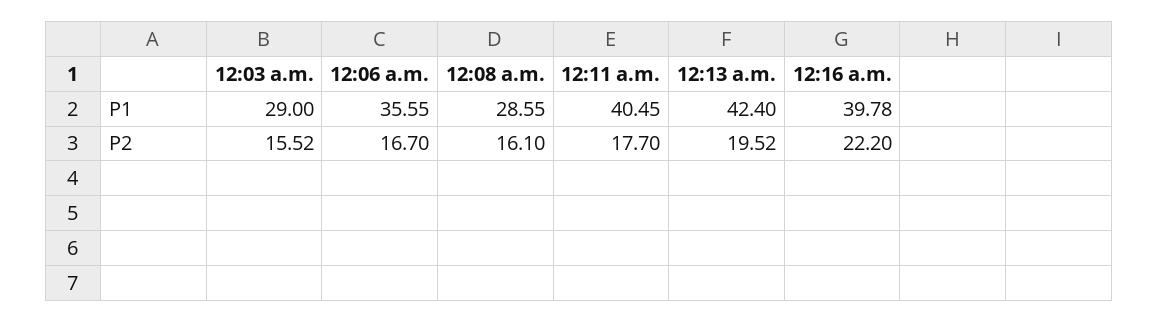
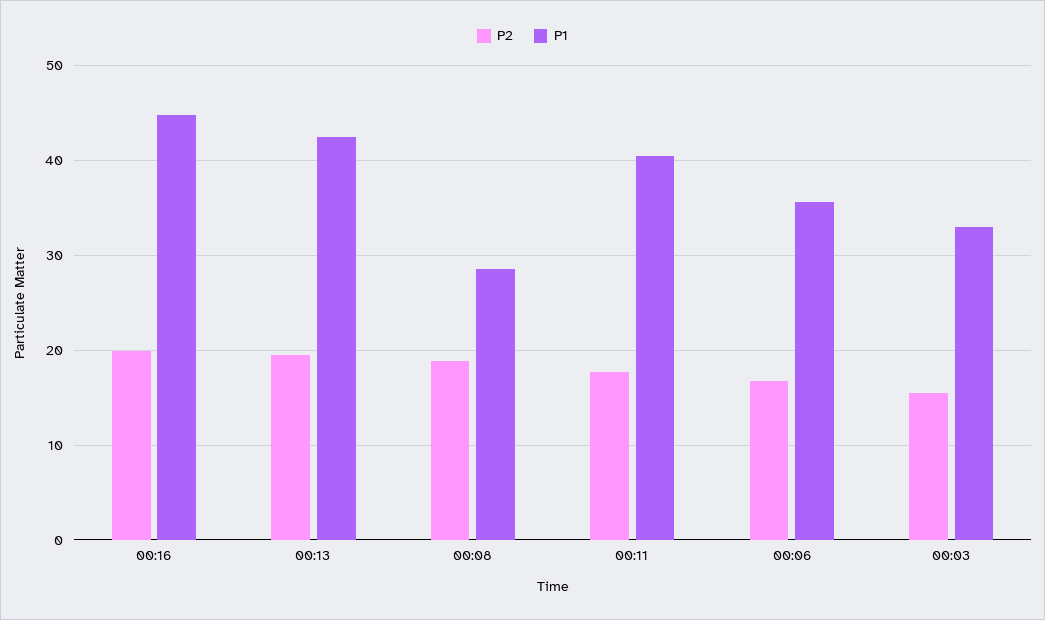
  {
    "P1": {
-     "12:03 a.m.": 29,
+     "12:03 a.m.": 33,
      "12:06 a.m.": 35.55,
      "12:08 a.m.": 28.55,
      "12:11 a.m.": 40.45,
      "12:13 a.m.": 42.4,
-     "12:16 a.m.": 39.78
+     "12:16 a.m.": 45
    },
    "P2": {
      "12:03 a.m.": 15.52,
      "12:06 a.m.": 16.7,
-     "12:08 a.m.": 16.1,
+     "12:08 a.m.": 19,
      "12:11 a.m.": 17.7,
      "12:13 a.m.": 19.52,
-     "12:16 a.m.": 22.2
+     "12:16 a.m.": 20
    }
  }

